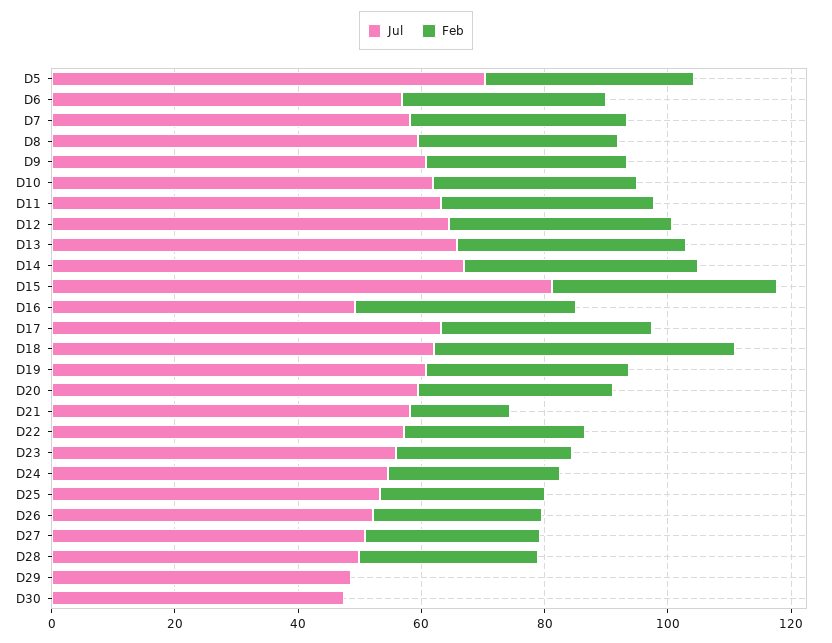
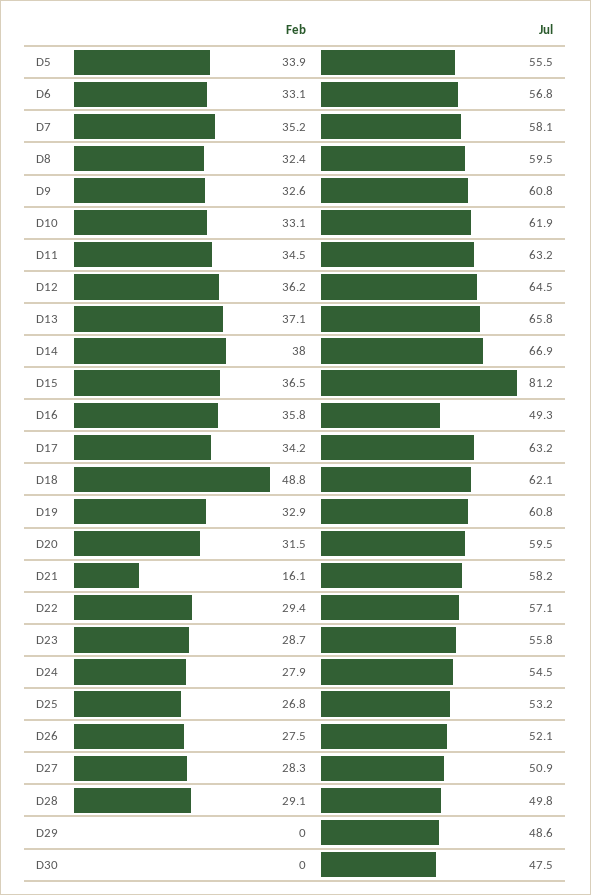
  {
    "Jul": {
-     "D5": 70,
+     "D5": 55.5,
      "D6": 56.8,
      "D7": 58.1,
      "D8": 59.5,
      "D9": 60.8,
      "D10": 61.9,
      "D11": 63.2,
      "D12": 64.5,
      "D13": 65.8,
      "D14": 66.9,
      "D15": 81.2,
      "D16": 49.3,
      "D17": 63.2,
      "D18": 62.1,
      "D19": 60.8,
      "D20": 59.5,
      "D21": 58.2,
      "D22": 57.1,
      "D23": 55.8,
      "D24": 54.5,
      "D25": 53.2,
      "D26": 52.1,
      "D27": 50.9,
      "D28": 49.8,
      "D29": 48.6,
      "D30": 47.5
    },
    "Feb": {
      "D5": 33.9,
      "D6": 33.1,
      "D7": 35.2,
      "D8": 32.4,
      "D9": 32.6,
      "D10": 33.1,
      "D11": 34.5,
      "D12": 36.2,
      "D13": 37.1,
      "D14": 38,
      "D15": 36.5,
      "D16": 35.8,
      "D17": 34.2,
      "D18": 48.8,
      "D19": 32.9,
      "D20": 31.5,
      "D21": 16.1,
      "D22": 29.4,
      "D23": 28.7,
      "D24": 27.9,
      "D25": 26.8,
      "D26": 27.5,
      "D27": 28.3,
      "D28": 29.1,
      "D29": 0,
      "D30": 0
    }
  }

